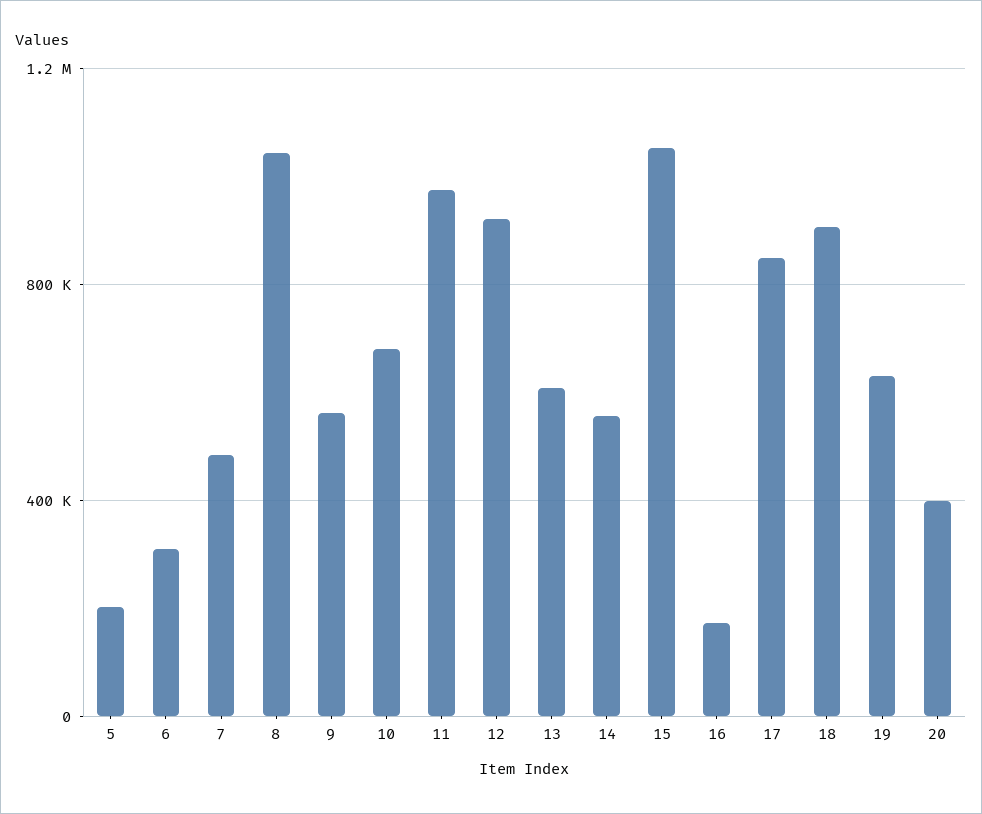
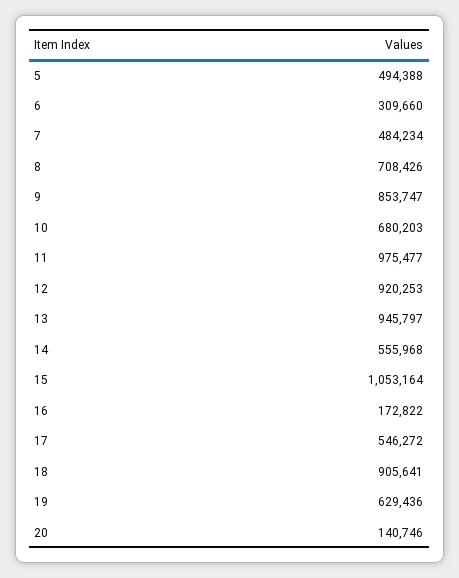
  {
-   "5": 200000,
+   "5": 494388,
    "6": 309660,
    "7": 484234,
-   "8": 1050000,
+   "8": 708426,
-   "9": 550000,
+   "9": 853747,
    "10": 680203,
    "11": 975477,
    "12": 920253,
-   "13": 600000,
+   "13": 945797,
    "14": 555968,
    "15": 1053164,
    "16": 172822,
-   "17": 850000,
+   "17": 546272,
    "18": 905641,
    "19": 629436,
-   "20": 400000
+   "20": 140746
  }

